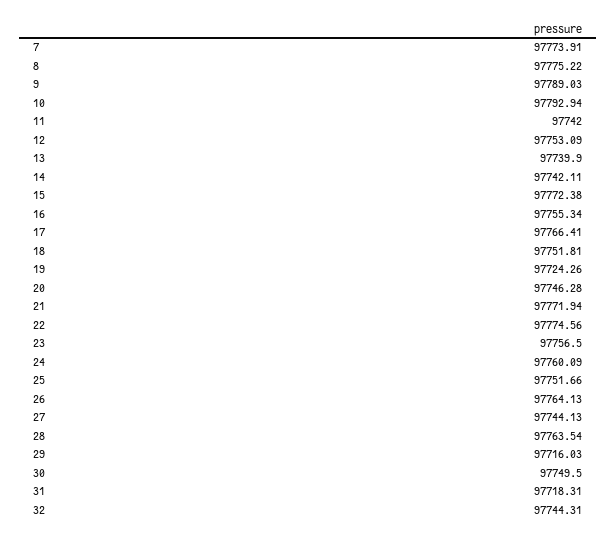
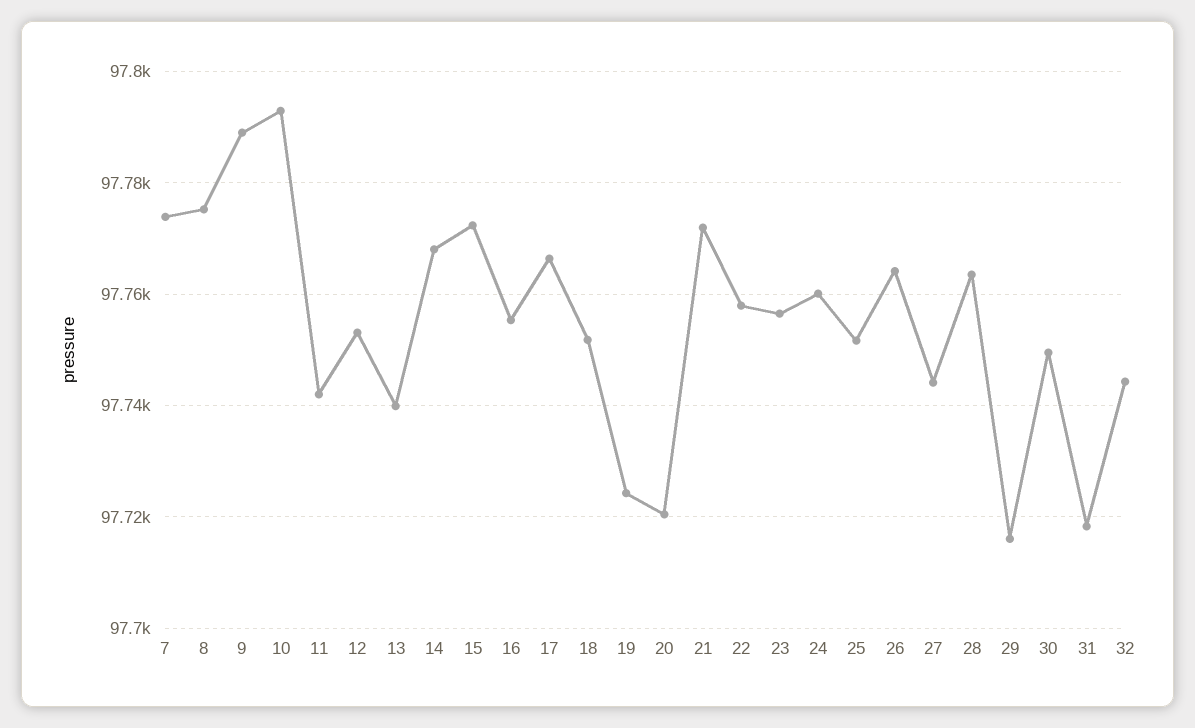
  {
    "7": 97773.91,
    "8": 97775.22,
    "9": 97789.03,
    "10": 97792.94,
    "11": 97742,
    "12": 97753.09,
    "13": 97739.9,
-   "14": 97742.11,
+   "14": 97768,
    "15": 97772.38,
    "16": 97755.34,
    "17": 97766.41,
    "18": 97751.81,
    "19": 97724.26,
-   "20": 97746.28,
+   "20": 97720,
    "21": 97771.94,
-   "22": 97774.56,
+   "22": 97758,
    "23": 97756.5,
    "24": 97760.09,
    "25": 97751.66,
    "26": 97764.13,
    "27": 97744.13,
    "28": 97763.54,
    "29": 97716.03,
    "30": 97749.5,
    "31": 97718.31,
    "32": 97744.31
  }

